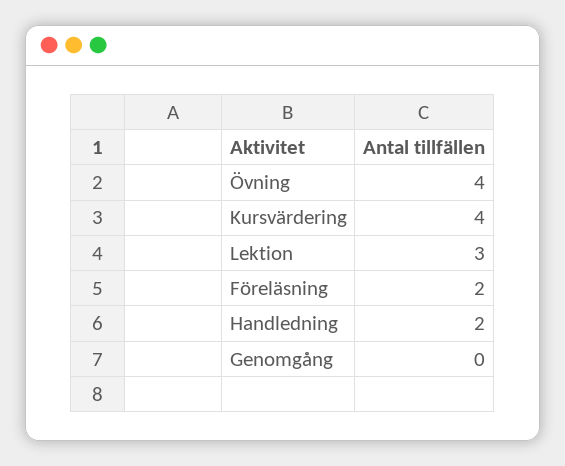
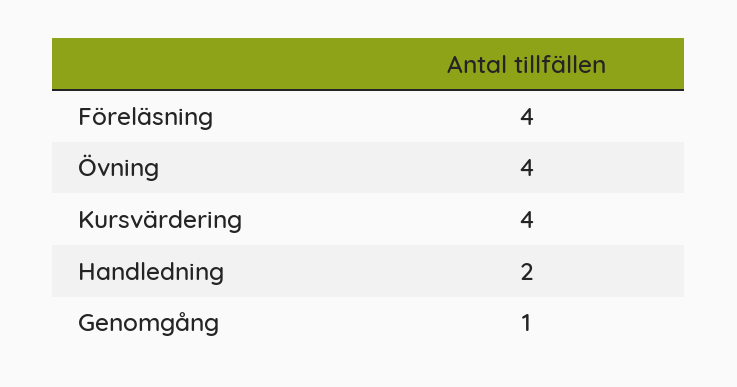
  {
    "Övning": 4,
    "Kursvärdering": 4,
-   "Lektion": 3,
-   "Föreläsning": 2,
+   "Föreläsning": 4,
    "Handledning": 2,
-   "Genomgång": 0
+   "Genomgång": 1
  }

